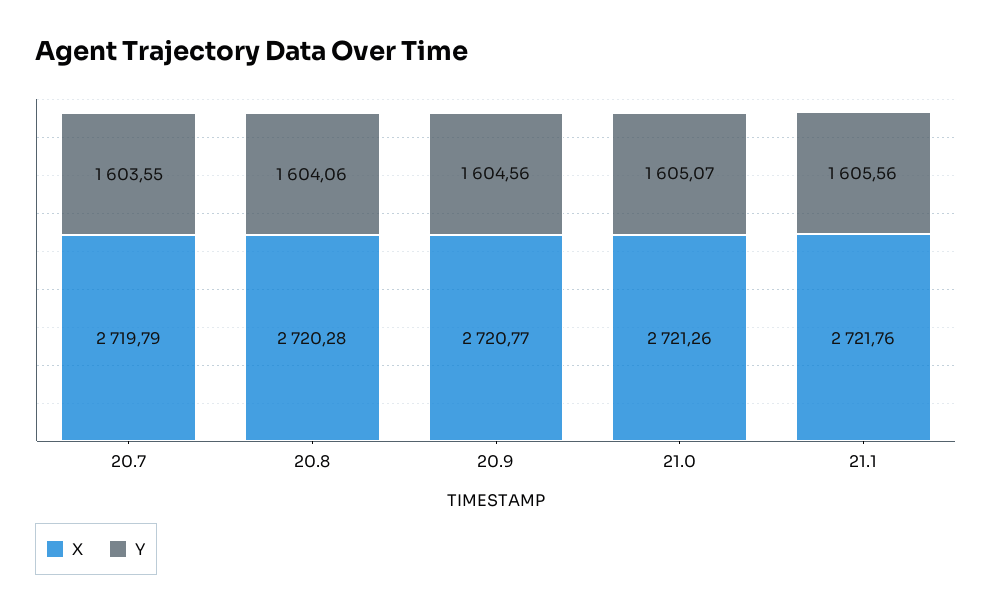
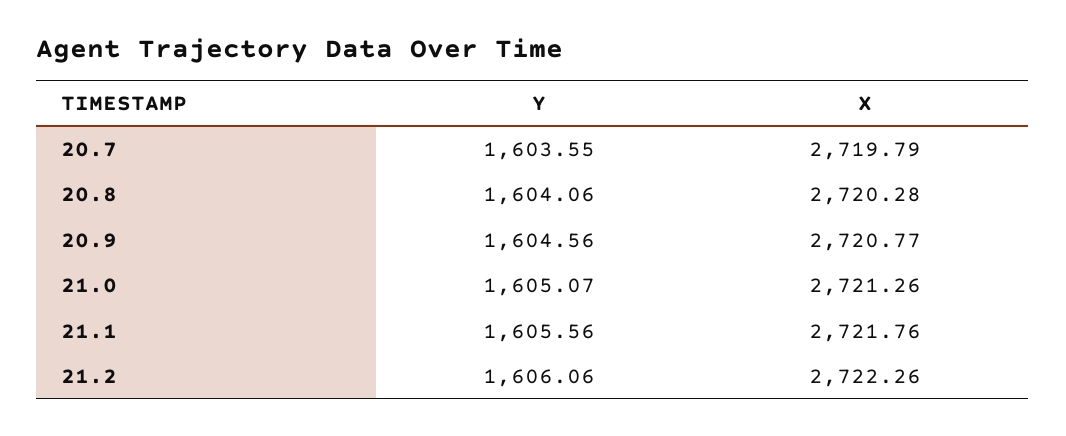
  {
    "X": {
      "20.7": 2719.79,
      "20.8": 2720.28,
      "20.9": 2720.77,
      "21.0": 2721.26,
-     "21.1": 2721.76
+     "21.1": 2721.76,
+     "21.2": 2722.26
    },
    "Y": {
      "20.7": 1603.55,
      "20.8": 1604.06,
      "20.9": 1604.56,
      "21.0": 1605.07,
-     "21.1": 1605.56
+     "21.1": 1605.56,
+     "21.2": 1606.06
    }
  }

